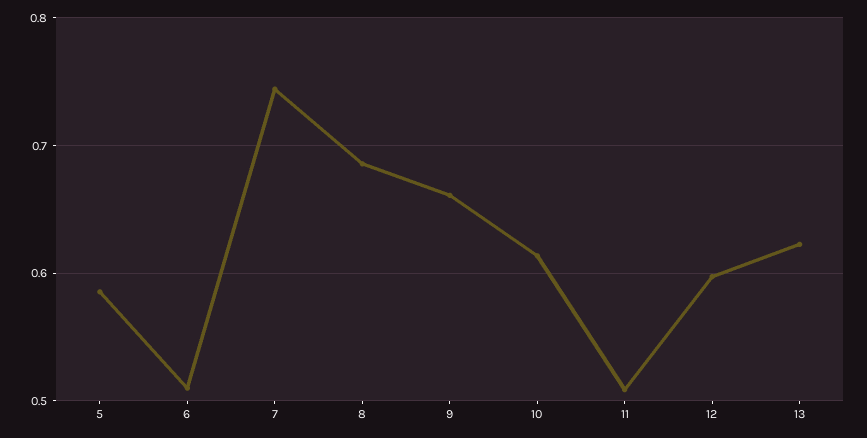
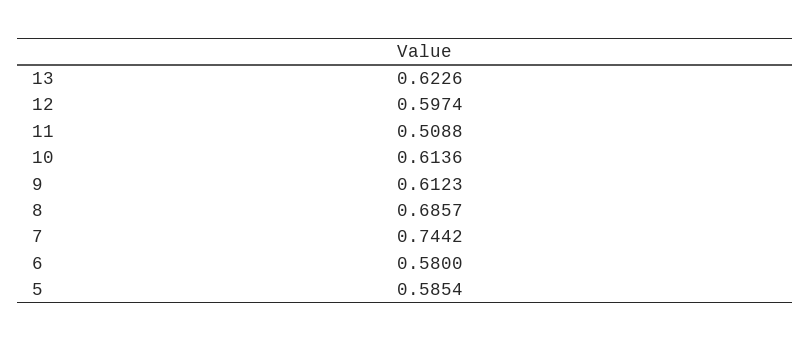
  {
    "5": 0.5854,
-   "6": 0.51,
+   "6": 0.58,
    "7": 0.7442,
    "8": 0.6857,
-   "9": 0.66,
+   "9": 0.6123,
    "10": 0.6136,
    "11": 0.5088,
    "12": 0.5974,
    "13": 0.6226
  }

